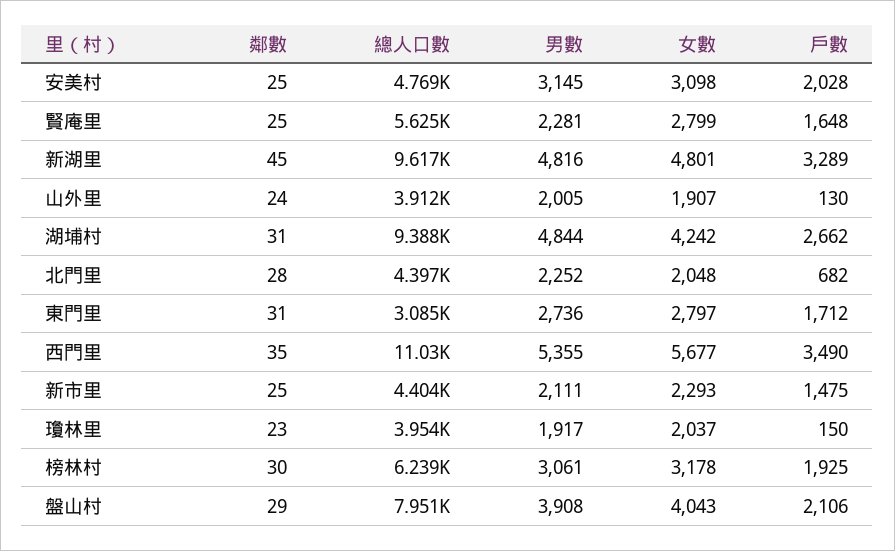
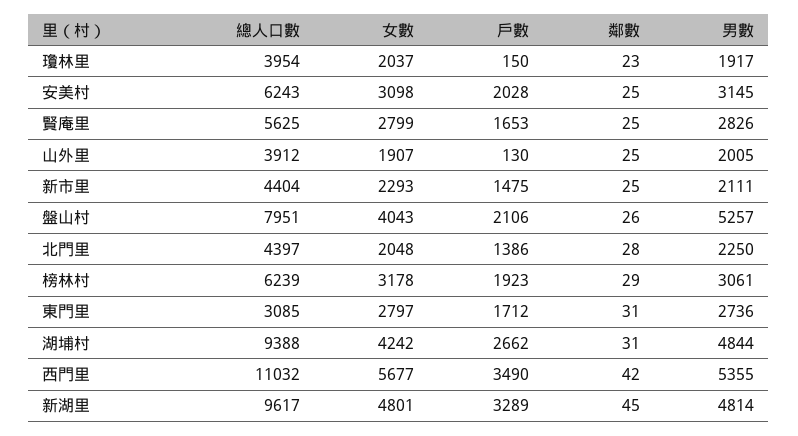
  {
    "鄰數": {
      "安美村": 25,
      "賢庵里": 25,
      "新湖里": 45,
-     "山外里": 24,
+     "山外里": 25,
      "湖埔村": 31,
      "北門里": 28,
      "東門里": 31,
-     "西門里": 35,
+     "西門里": 42,
      "新市里": 25,
      "瓊林里": 23,
-     "榜林村": 30,
+     "榜林村": 29,
-     "盤山村": 29
+     "盤山村": 26
    },
    "總人口數": {
-     "安美村": 4769,
+     "安美村": 6243,
      "賢庵里": 5625,
      "新湖里": 9617,
      "山外里": 3912,
      "湖埔村": 9388,
      "北門里": 4397,
      "東門里": 3085,
      "西門里": 11032,
      "新市里": 4404,
      "瓊林里": 3954,
      "榜林村": 6239,
      "盤山村": 7951
    },
    "男數": {
      "安美村": 3145,
-     "賢庵里": 2281,
+     "賢庵里": 2826,
-     "新湖里": 4816,
+     "新湖里": 4814,
      "山外里": 2005,
      "湖埔村": 4844,
-     "北門里": 2252,
+     "北門里": 2250,
      "東門里": 2736,
      "西門里": 5355,
      "新市里": 2111,
      "瓊林里": 1917,
      "榜林村": 3061,
-     "盤山村": 3908
+     "盤山村": 5257
    },
    "女數": {
      "安美村": 3098,
      "賢庵里": 2799,
      "新湖里": 4801,
      "山外里": 1907,
      "湖埔村": 4242,
      "北門里": 2048,
      "東門里": 2797,
      "西門里": 5677,
      "新市里": 2293,
      "瓊林里": 2037,
      "榜林村": 3178,
      "盤山村": 4043
    },
    "戶數": {
      "安美村": 2028,
-     "賢庵里": 1648,
+     "賢庵里": 1653,
      "新湖里": 3289,
      "山外里": 130,
      "湖埔村": 2662,
-     "北門里": 682,
+     "北門里": 1386,
      "東門里": 1712,
      "西門里": 3490,
      "新市里": 1475,
      "瓊林里": 150,
-     "榜林村": 1925,
+     "榜林村": 1923,
      "盤山村": 2106
    }
  }

